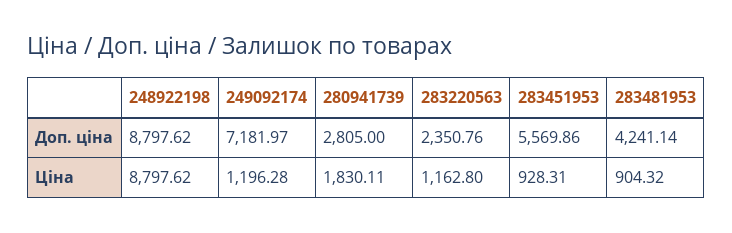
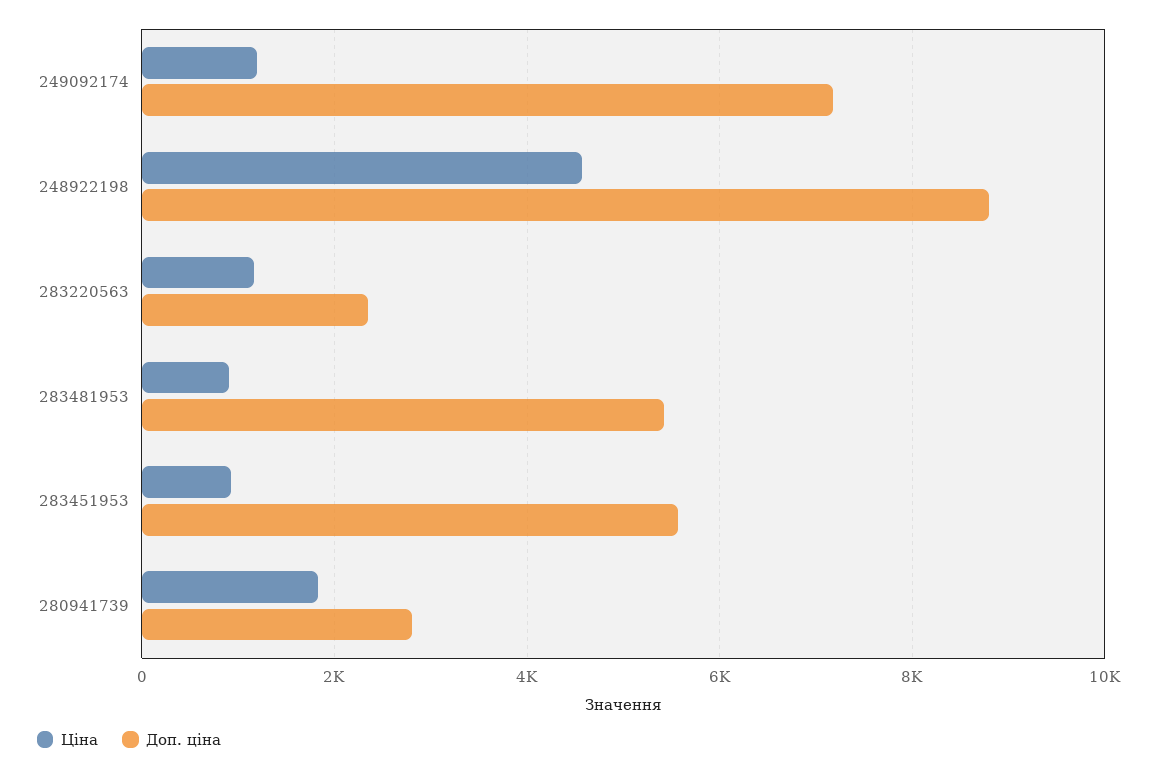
  {
    "Доп. ціна": {
      "248922198": 8797.62,
      "249092174": 7181.97,
      "280941739": 2805,
      "283220563": 2350.76,
      "283451953": 5569.86,
-     "283481953": 4241.14
+     "283481953": 5400
    },
    "Ціна": {
-     "248922198": 8797.62,
+     "248922198": 4600,
      "249092174": 1196.28,
      "280941739": 1830.11,
      "283220563": 1162.8,
      "283451953": 928.31,
      "283481953": 904.32
    }
  }

